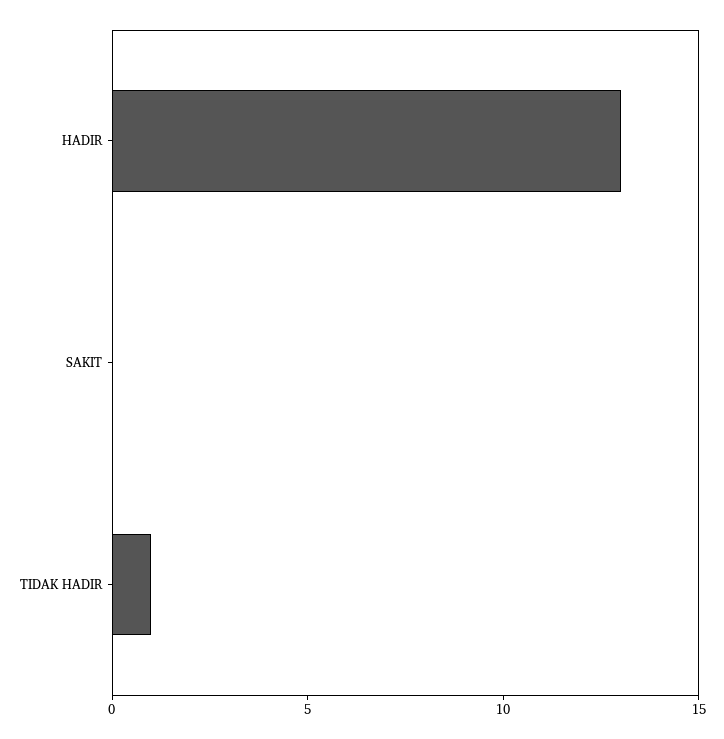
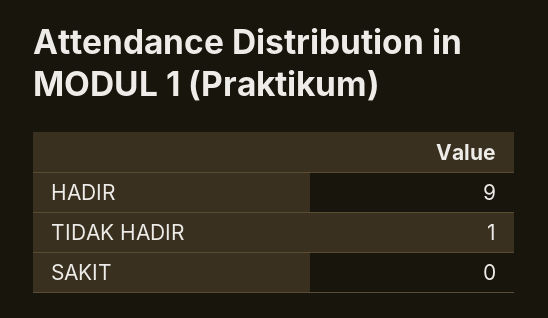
  {
-   "HADIR": 13,
+   "HADIR": 9,
    "SAKIT": 0,
    "TIDAK HADIR": 1
  }

